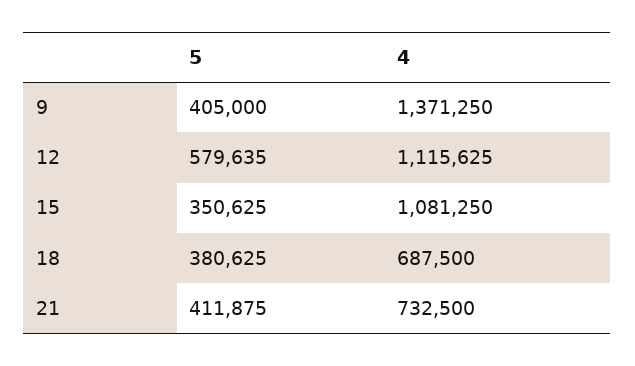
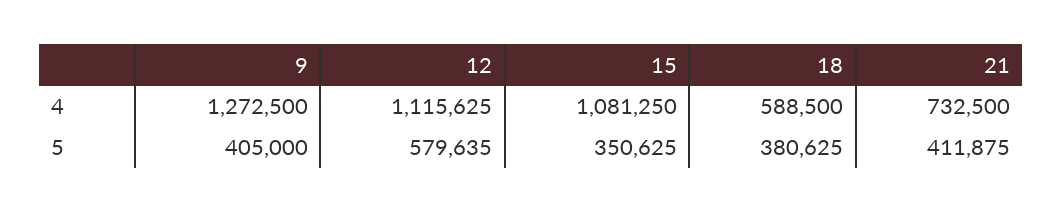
  {
    "5": {
      "9": 405000,
      "12": 579635,
      "15": 350625,
      "18": 380625,
      "21": 411875
    },
    "4": {
-     "9": 1371250,
+     "9": 1272500,
      "12": 1115625,
      "15": 1081250,
-     "18": 687500,
+     "18": 588500,
      "21": 732500
    }
  }

